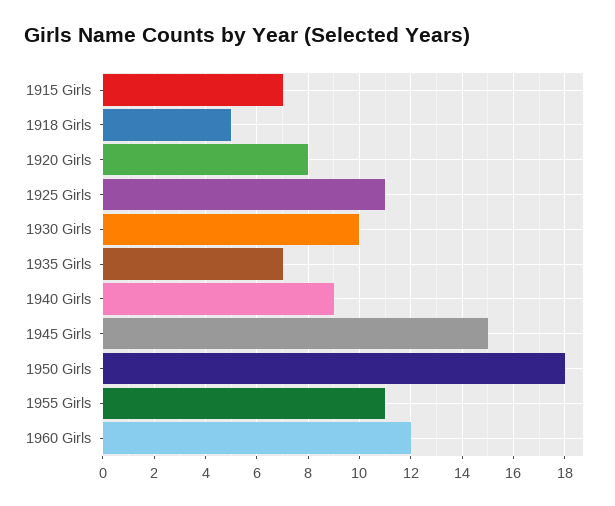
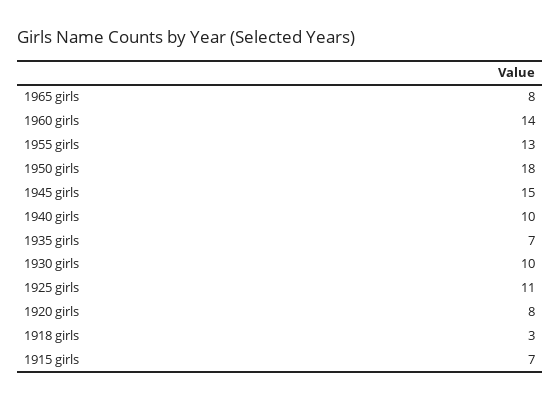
  {
    "1915 Girls": 7,
-   "1918 Girls": 5,
+   "1918 Girls": 3,
    "1920 Girls": 8,
    "1925 Girls": 11,
    "1930 Girls": 10,
    "1935 Girls": 7,
-   "1940 Girls": 9,
+   "1940 Girls": 10,
    "1945 Girls": 15,
    "1950 Girls": 18,
-   "1955 Girls": 11,
+   "1955 Girls": 13,
-   "1960 Girls": 12
+   "1960 Girls": 14,
+   "1965 girls": 8
  }

